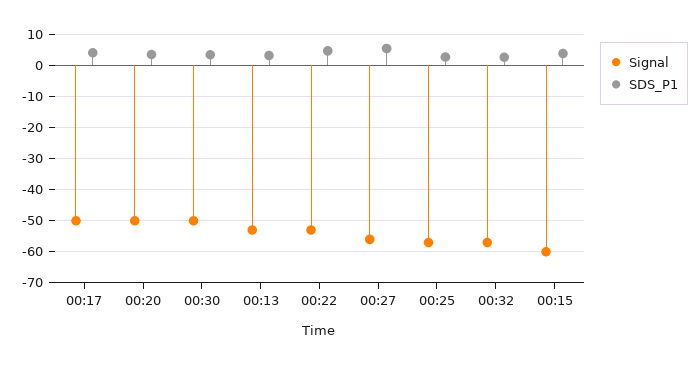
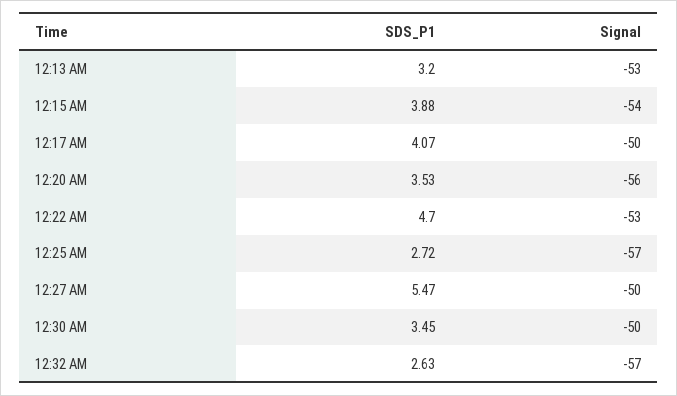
  {
    "Signal": {
      "00:17": -50,
-     "00:20": -50,
+     "00:20": -56,
      "00:30": -50,
      "00:13": -53,
      "00:22": -53,
-     "00:27": -56,
+     "00:27": -50,
      "00:25": -57,
      "00:32": -57,
-     "00:15": -60
+     "00:15": -54
    },
    "SDS_P1": {
      "00:17": 4.07,
      "00:20": 3.53,
      "00:30": 3.45,
      "00:13": 3.2,
      "00:22": 4.7,
      "00:27": 5.47,
      "00:25": 2.72,
      "00:32": 2.63,
      "00:15": 3.88
    }
  }

